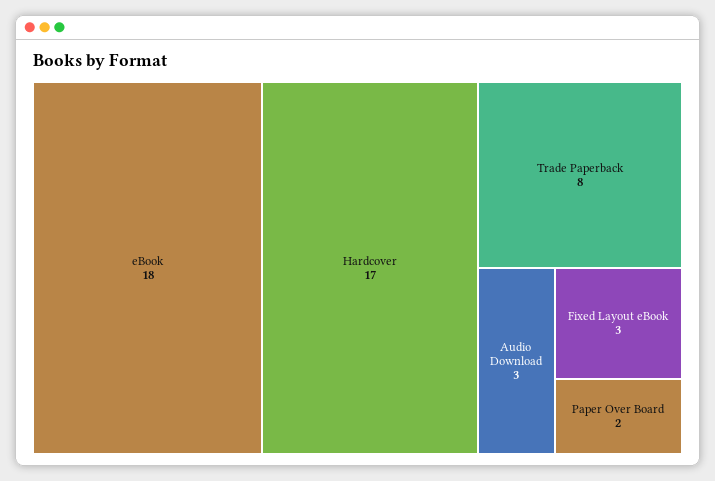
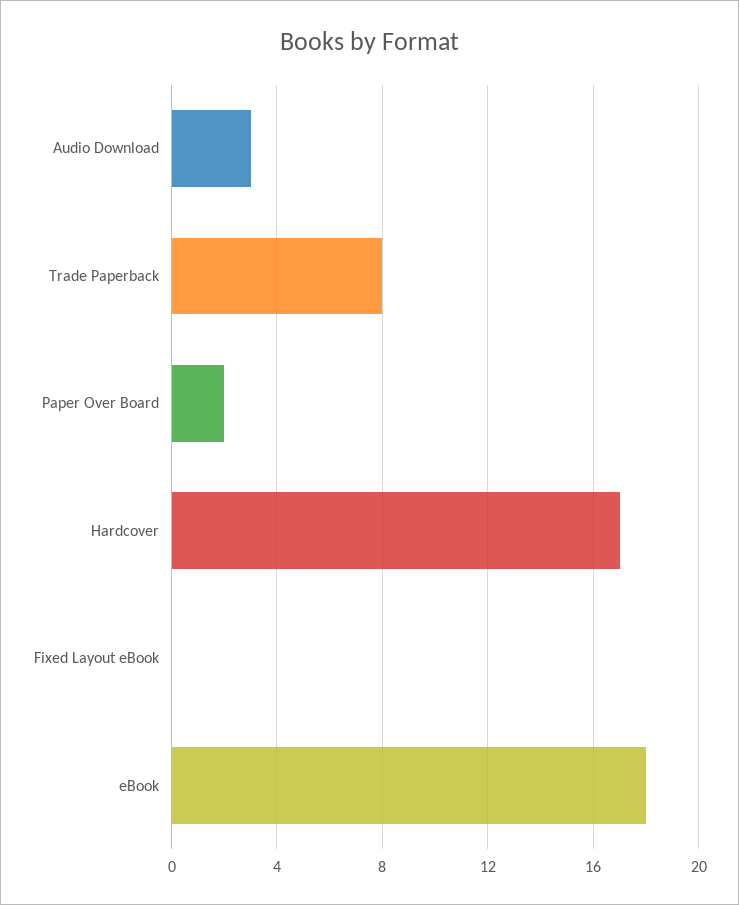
  {
    "eBook": 18,
    "Hardcover": 17,
    "Trade Paperback": 8,
    "Audio Download": 3,
-   "Fixed Layout eBook": 3,
+   "Fixed Layout eBook": 0,
    "Paper Over Board": 2
  }

